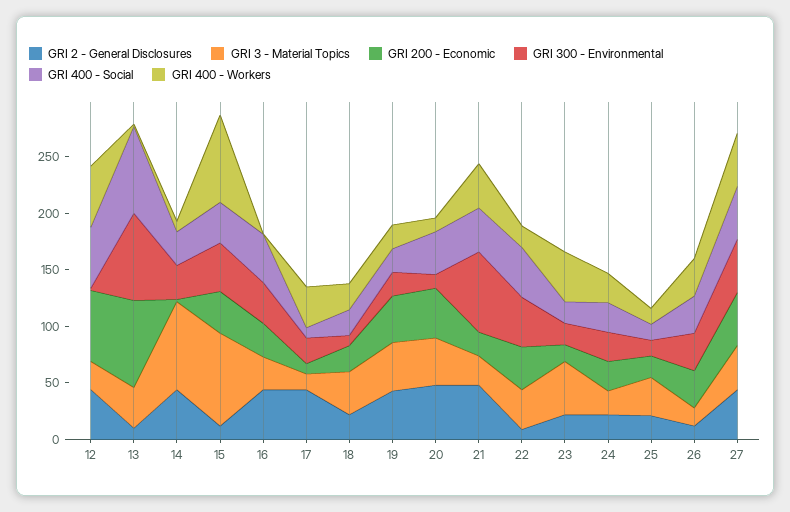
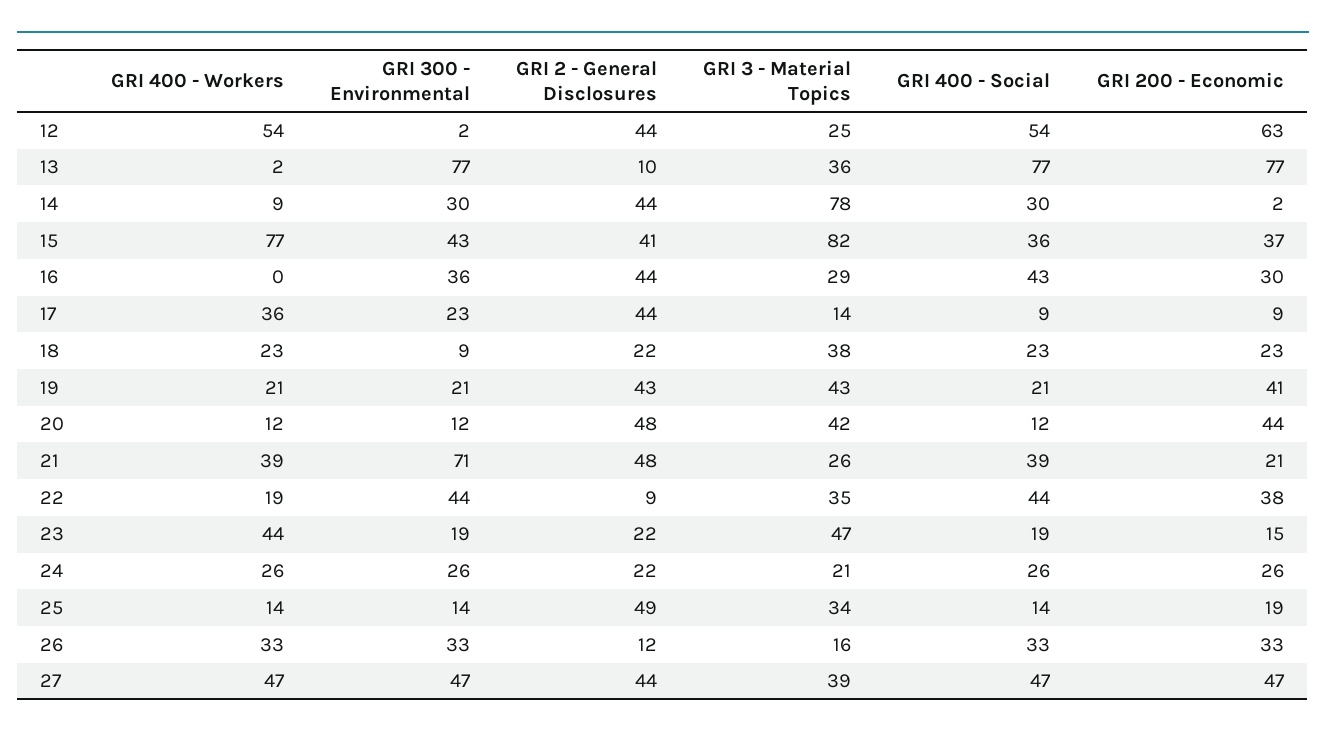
  {
    "GRI 2 - General Disclosures": {
      "12": 44,
      "13": 10,
      "14": 44,
-     "15": 10,
+     "15": 41,
      "16": 44,
      "17": 44,
      "18": 22,
      "19": 43,
      "20": 48,
      "21": 48,
      "22": 9,
      "23": 22,
      "24": 22,
-     "25": 20,
+     "25": 49,
      "26": 12,
      "27": 44
    },
    "GRI 3 - Material Topics": {
      "12": 25,
      "13": 36,
      "14": 78,
      "15": 82,
      "16": 29,
      "17": 14,
      "18": 38,
      "19": 43,
      "20": 42,
      "21": 26,
      "22": 35,
      "23": 47,
      "24": 21,
      "25": 34,
      "26": 16,
      "27": 39
    },
    "GRI 200 - Economic": {
      "12": 63,
      "13": 77,
      "14": 2,
      "15": 37,
      "16": 30,
      "17": 9,
      "18": 23,
      "19": 41,
      "20": 44,
      "21": 21,
      "22": 38,
      "23": 15,
      "24": 26,
      "25": 19,
      "26": 33,
      "27": 47
    },
    "GRI 300 - Environmental": {
      "12": 2,
      "13": 77,
      "14": 30,
      "15": 43,
      "16": 36,
      "17": 23,
      "18": 9,
      "19": 21,
      "20": 12,
      "21": 71,
      "22": 44,
      "23": 19,
      "24": 26,
      "25": 14,
      "26": 33,
      "27": 47
    },
    "GRI 400 - Social": {
      "12": 54,
      "13": 77,
      "14": 30,
      "15": 36,
      "16": 43,
      "17": 9,
      "18": 23,
      "19": 21,
-     "20": 40,
+     "20": 12,
      "21": 39,
      "22": 44,
      "23": 19,
      "24": 26,
      "25": 14,
      "26": 33,
      "27": 47
    },
    "GRI 400 - Workers": {
      "12": 54,
      "13": 2,
      "14": 9,
      "15": 77,
      "16": 0,
      "17": 36,
      "18": 23,
      "19": 21,
      "20": 12,
      "21": 39,
      "22": 19,
      "23": 44,
      "24": 26,
      "25": 14,
      "26": 33,
      "27": 47
    }
  }

